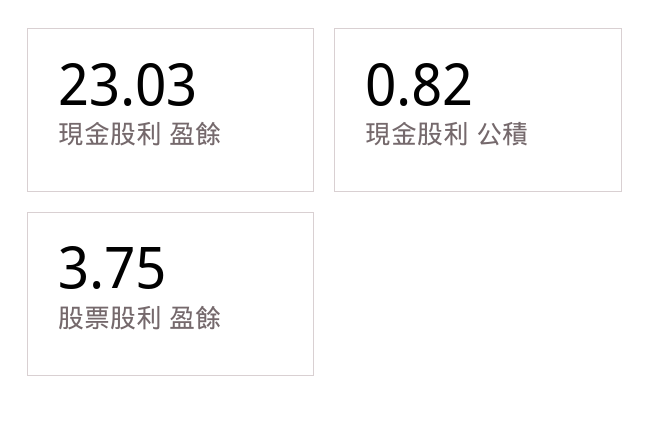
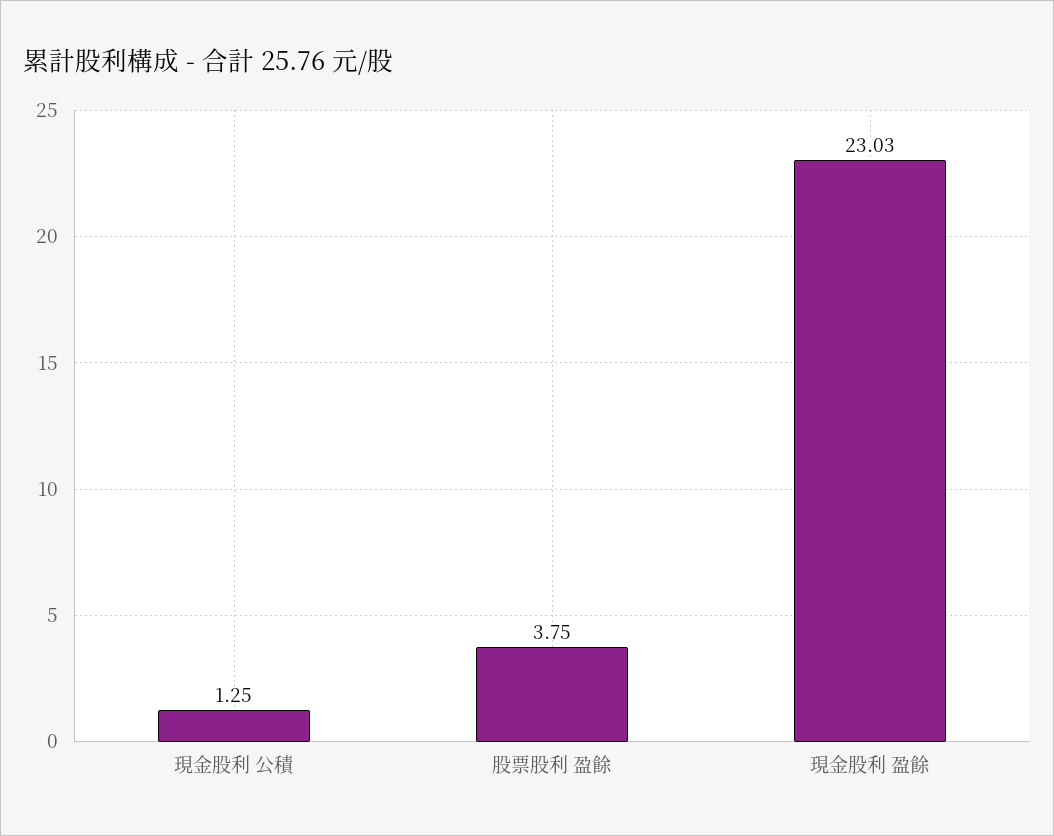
  {
    "現金股利 盈餘": 23.03,
-   "現金股利 公積": 0.82,
+   "現金股利 公積": 1.25,
    "股票股利 盈餘": 3.75
  }

